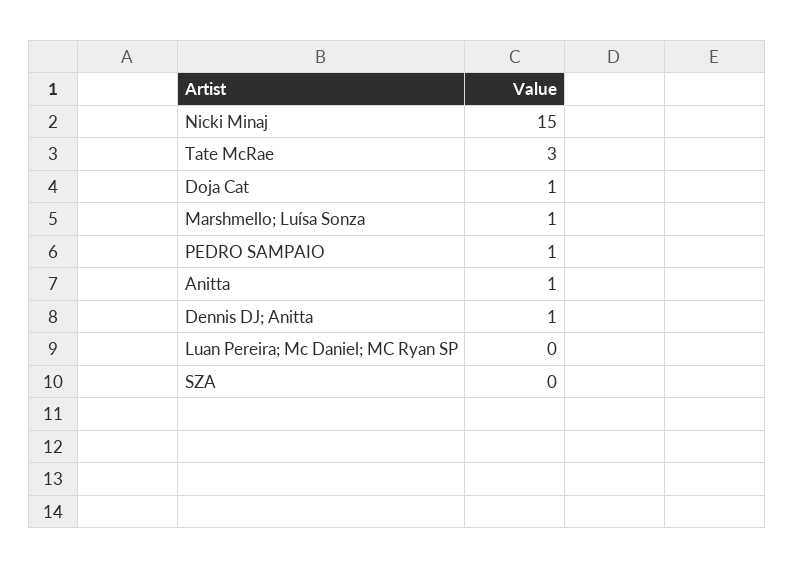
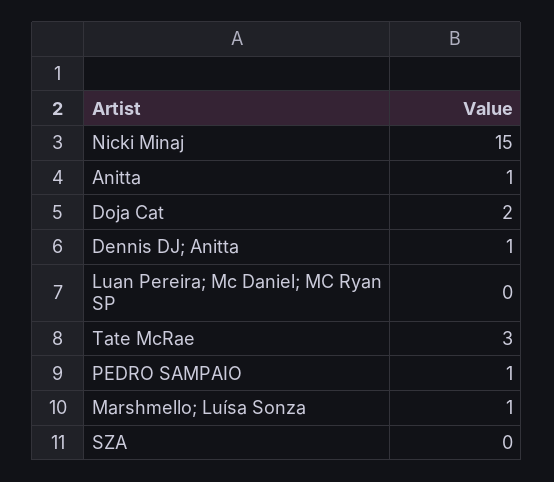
  {
    "Nicki Minaj": 15,
    "Tate McRae": 3,
-   "Doja Cat": 1,
+   "Doja Cat": 2,
    "Marshmello; Luísa Sonza": 1,
    "PEDRO SAMPAIO": 1,
    "Anitta": 1,
    "Dennis DJ; Anitta": 1,
    "Luan Pereira; Mc Daniel; MC Ryan SP": 0,
    "SZA": 0
  }

